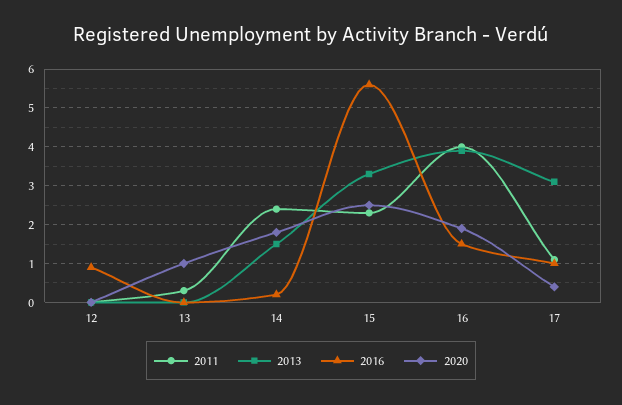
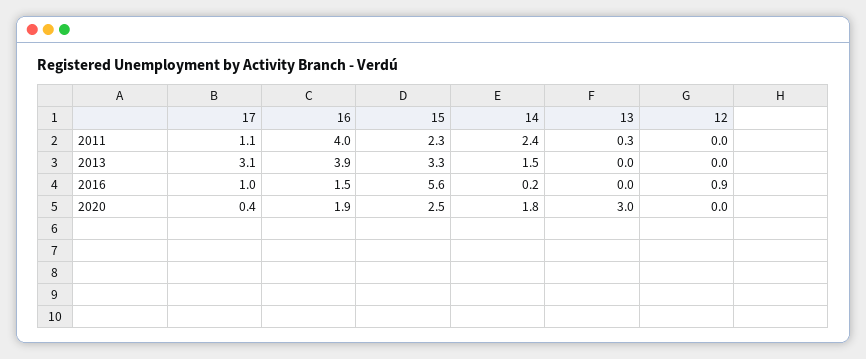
  {
    "2011": {
      "12": 0,
      "13": 0.3,
      "14": 2.4,
      "15": 2.3,
      "16": 4,
      "17": 1.1
    },
    "2013": {
      "12": 0,
      "13": 0,
      "14": 1.5,
      "15": 3.3,
      "16": 3.9,
      "17": 3.1
    },
    "2016": {
      "12": 0.9,
      "13": 0,
      "14": 0.2,
      "15": 5.6,
      "16": 1.5,
      "17": 1
    },
    "2020": {
      "12": 0,
-     "13": 1,
+     "13": 3,
      "14": 1.8,
      "15": 2.5,
      "16": 1.9,
      "17": 0.4
    }
  }

